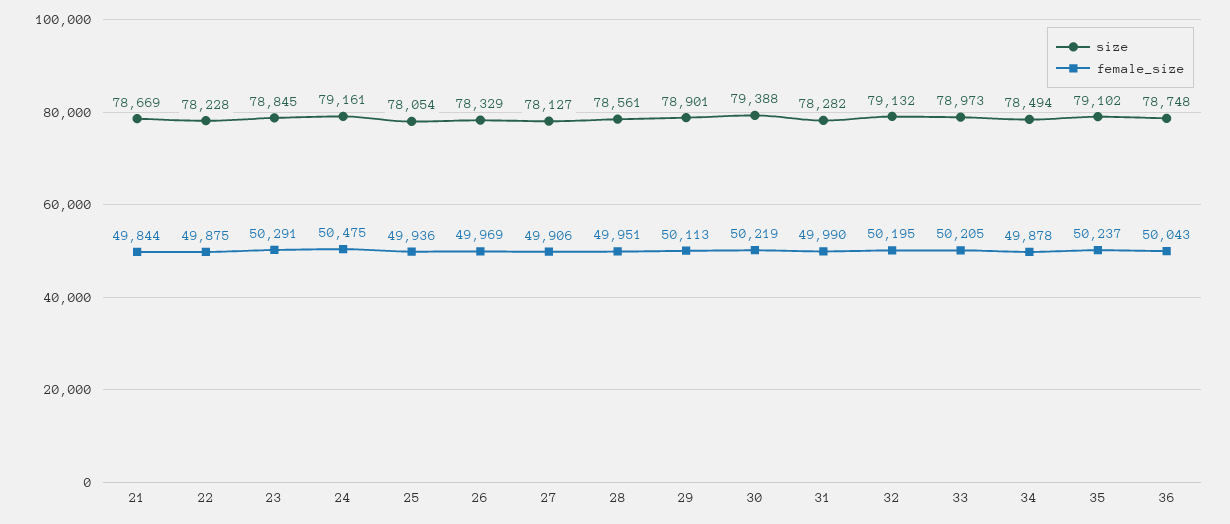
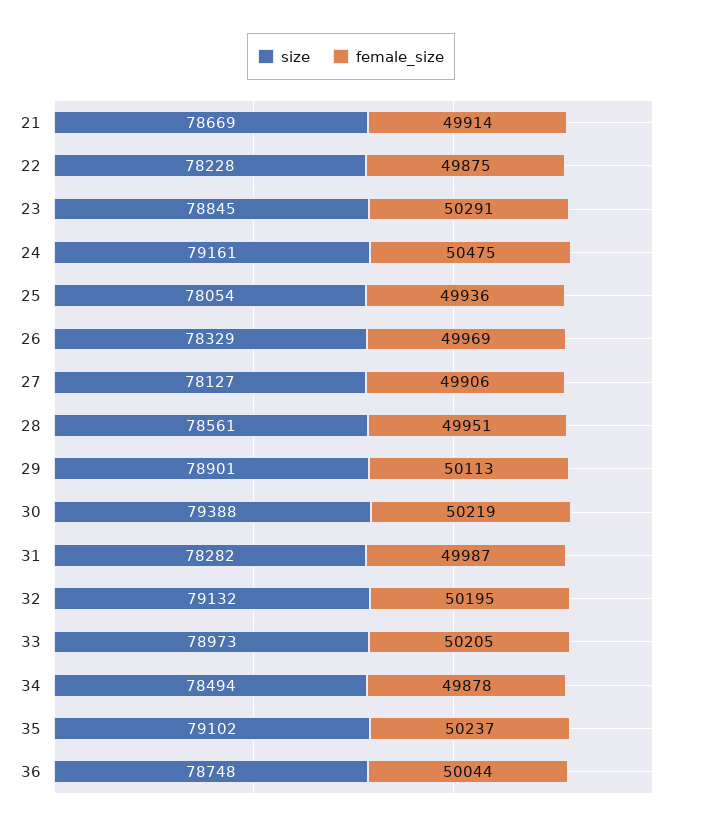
  {
    "size": {
      "21": 78669,
      "22": 78228,
      "23": 78845,
      "24": 79161,
      "25": 78054,
      "26": 78329,
      "27": 78127,
      "28": 78561,
      "29": 78901,
      "30": 79388,
      "31": 78282,
      "32": 79132,
      "33": 78973,
      "34": 78494,
      "35": 79102,
      "36": 78748
    },
    "female_size": {
-     "21": 49844,
+     "21": 49914,
      "22": 49875,
      "23": 50291,
      "24": 50475,
      "25": 49936,
      "26": 49969,
      "27": 49906,
      "28": 49951,
      "29": 50113,
      "30": 50219,
-     "31": 49990,
+     "31": 49987,
      "32": 50195,
      "33": 50205,
      "34": 49878,
      "35": 50237,
-     "36": 50043
+     "36": 50044
    }
  }

